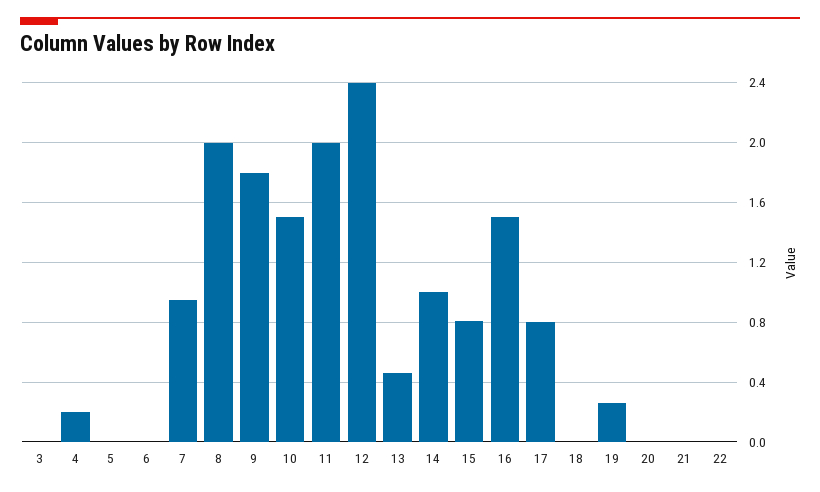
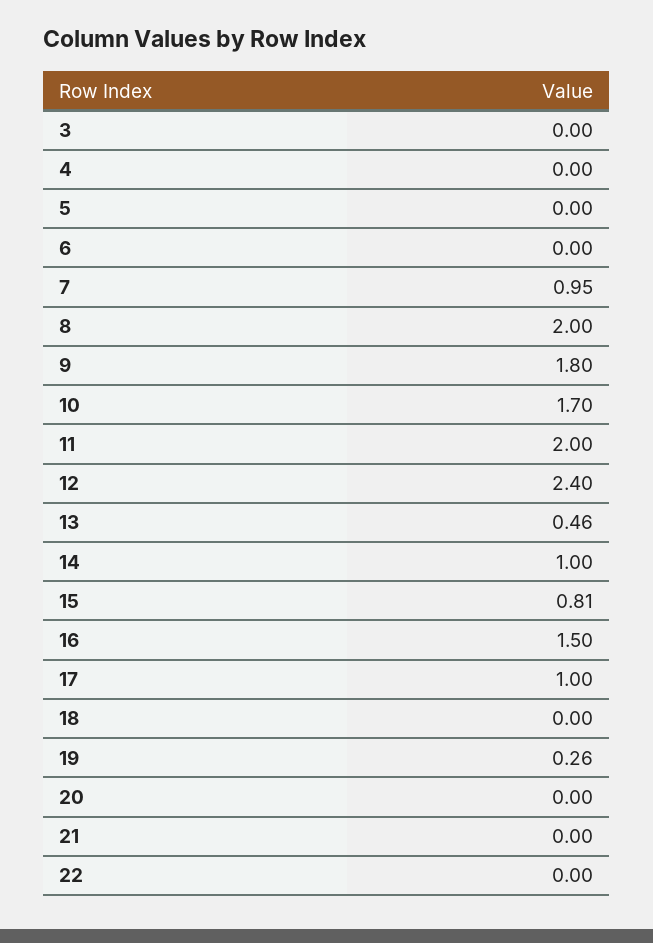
  {
    "3": 0,
-   "4": 0.2,
+   "4": 0,
    "5": 0,
    "6": 0,
    "7": 0.95,
    "8": 2,
    "9": 1.8,
-   "10": 1.5,
+   "10": 1.7,
    "11": 2,
    "12": 2.4,
    "13": 0.46,
    "14": 1,
    "15": 0.81,
    "16": 1.5,
-   "17": 0.8,
+   "17": 1,
    "18": 0,
    "19": 0.26,
    "20": 0,
    "21": 0,
    "22": 0
  }

